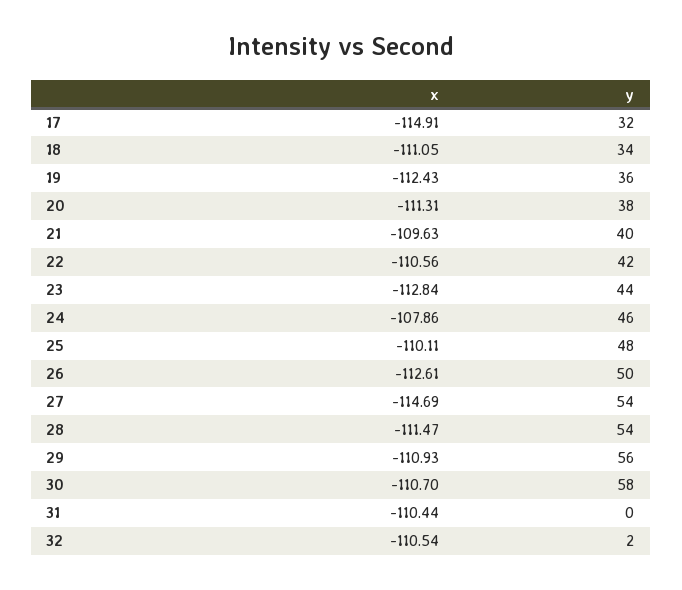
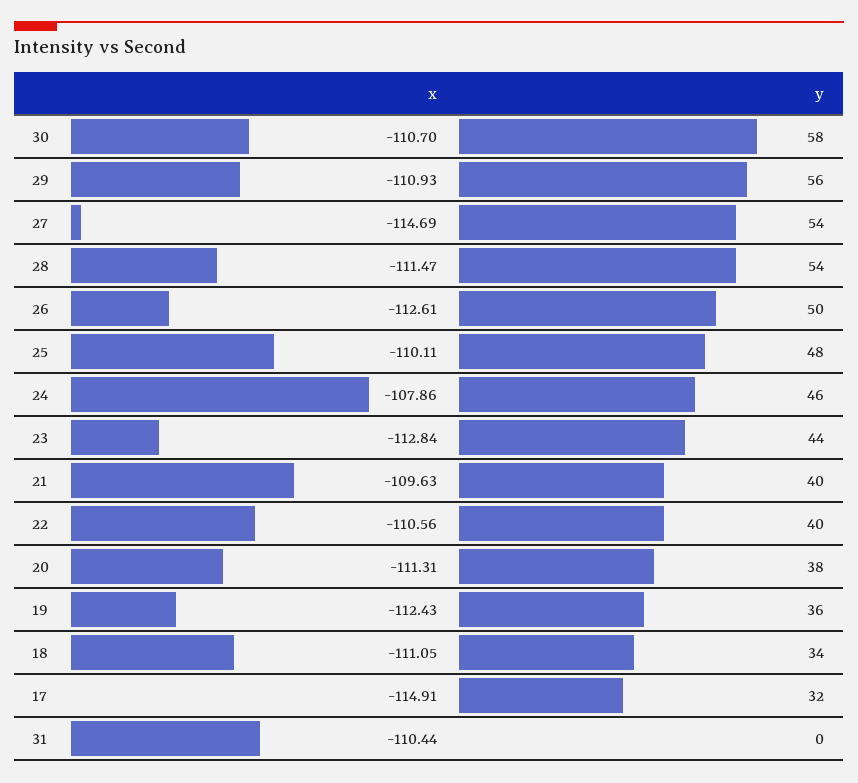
  {
    "x": {
      "17": -114.91,
      "18": -111.05,
      "19": -112.43,
      "20": -111.31,
      "21": -109.63,
      "22": -110.56,
      "23": -112.84,
      "24": -107.86,
      "25": -110.11,
      "26": -112.61,
      "27": -114.69,
      "28": -111.47,
      "29": -110.93,
      "30": -110.7,
-     "31": -110.44,
+     "31": -110.44
-     "32": -110.54
    },
    "y": {
      "17": 32,
      "18": 34,
      "19": 36,
      "20": 38,
      "21": 40,
-     "22": 42,
+     "22": 40,
      "23": 44,
      "24": 46,
      "25": 48,
      "26": 50,
      "27": 54,
      "28": 54,
      "29": 56,
      "30": 58,
-     "31": 0,
+     "31": 0
-     "32": 2
    }
  }

